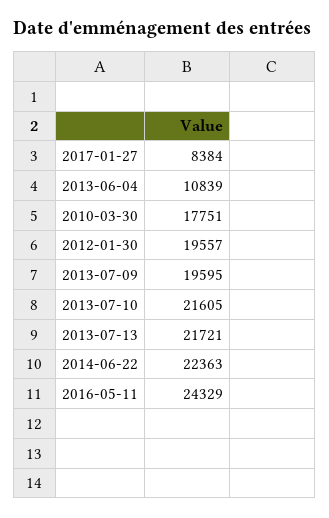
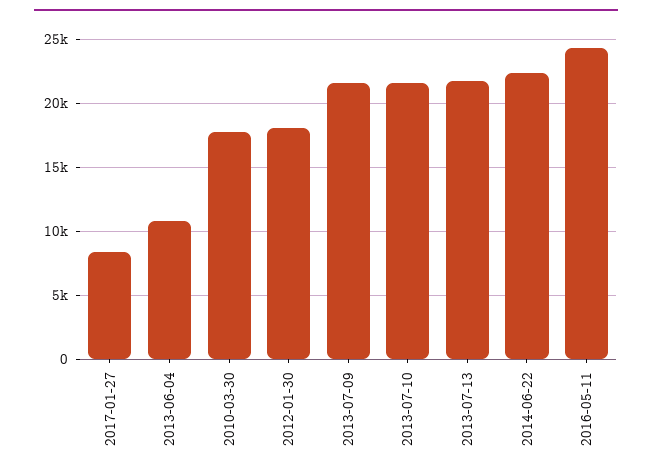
  {
    "2017-01-27": 8384,
    "2013-06-04": 10839,
    "2010-03-30": 17751,
-   "2012-01-30": 19557,
+   "2012-01-30": 18000,
-   "2013-07-09": 19595,
+   "2013-07-09": 21500,
    "2013-07-10": 21605,
    "2013-07-13": 21721,
    "2014-06-22": 22363,
    "2016-05-11": 24329
  }

